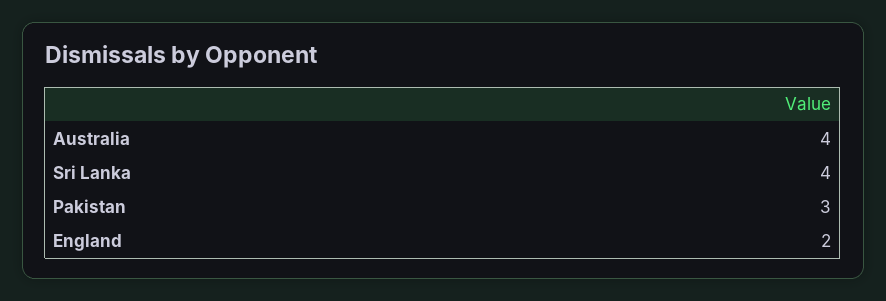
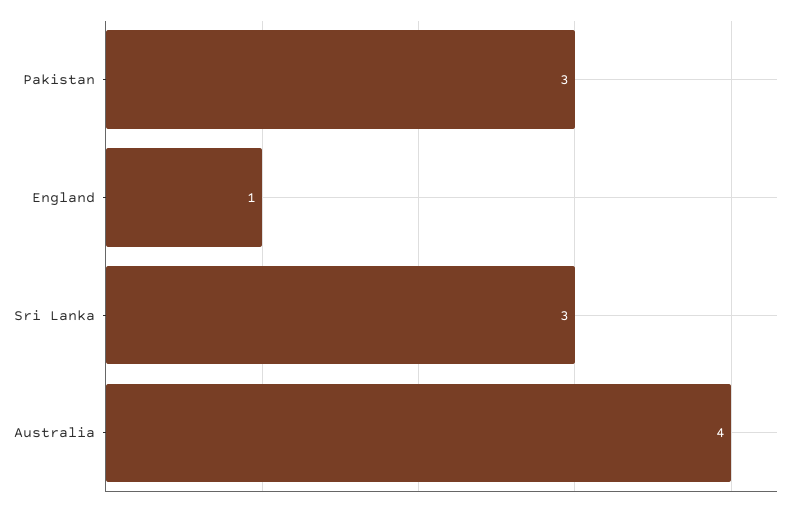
  {
    "Australia": 4,
-   "Sri Lanka": 4,
+   "Sri Lanka": 3,
    "Pakistan": 3,
-   "England": 2
+   "England": 1
  }

